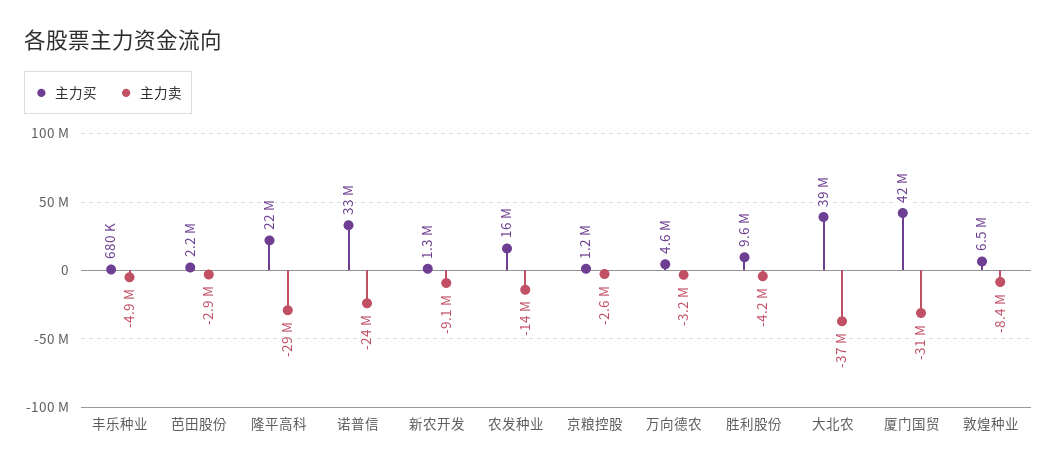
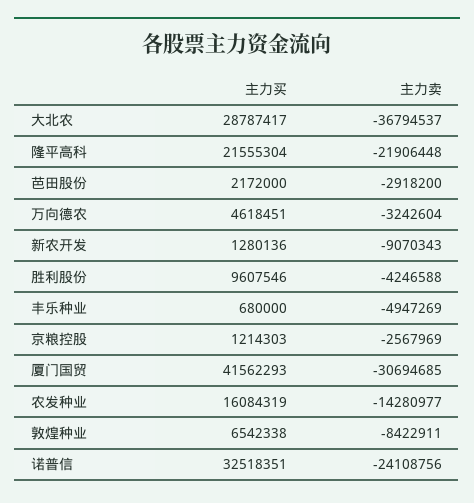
  {
    "主力买": {
      "丰乐种业": 680000,
      "芭田股份": 2172000,
      "隆平高科": 21555304,
      "诺普信": 32518351,
      "新农开发": 1280136,
      "农发种业": 16084319,
      "京粮控股": 1214303,
      "万向德农": 4618451,
      "胜利股份": 9607546,
-     "大北农": 39000000,
+     "大北农": 28787417,
      "厦门国贸": 41562293,
      "敦煌种业": 6542338
    },
    "主力卖": {
      "丰乐种业": -4947269,
      "芭田股份": -2918200,
-     "隆平高科": -29000000,
+     "隆平高科": -21906448,
      "诺普信": -24108756,
      "新农开发": -9070343,
      "农发种业": -14280977,
      "京粮控股": -2567969,
      "万向德农": -3242604,
      "胜利股份": -4246588,
      "大北农": -36794537,
      "厦门国贸": -30694685,
      "敦煌种业": -8422911
    }
  }

